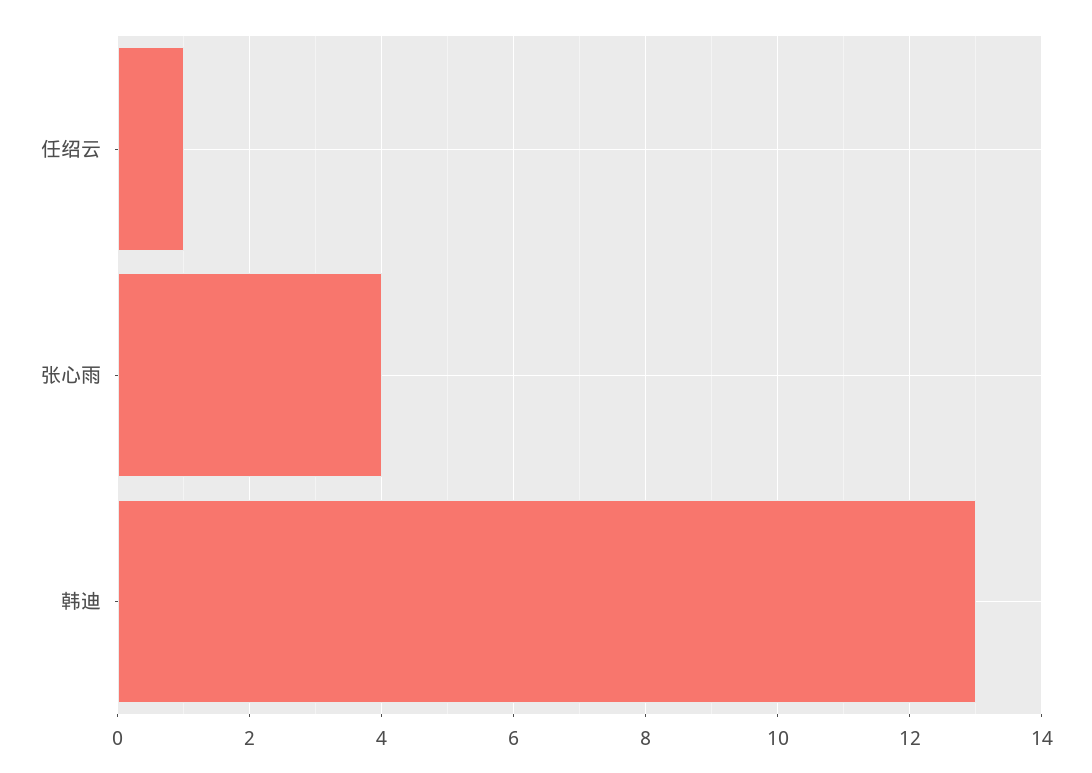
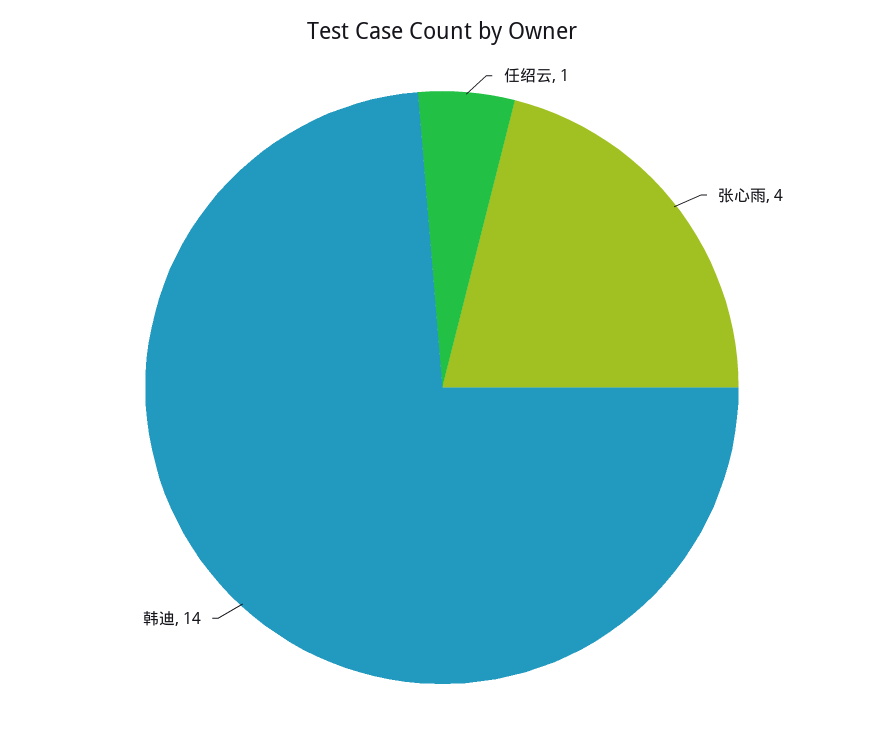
  {
    "任绍云": 1,
    "张心雨": 4,
-   "韩迪": 13
+   "韩迪": 14
  }

